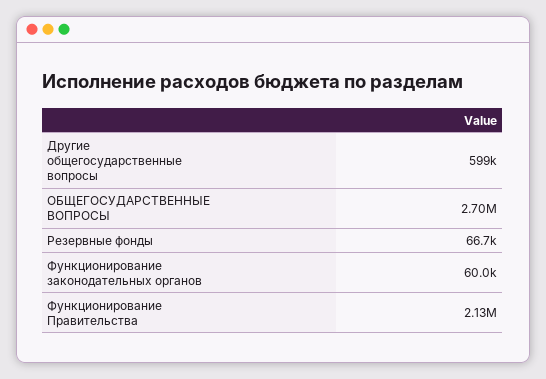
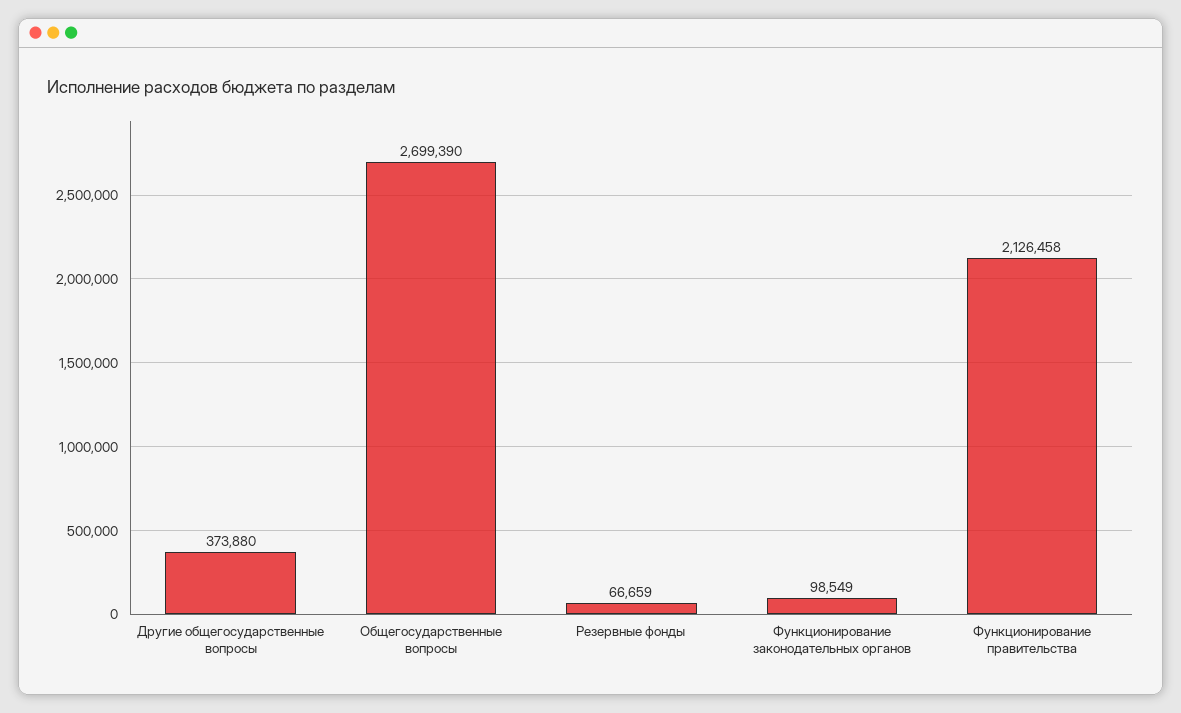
  {
-   "Другие общегосударственные вопросы": 599000,
+   "Другие общегосударственные вопросы": 373880,
    "ОБЩЕГОСУДАРСТВЕННЫЕ ВОПРОСЫ": 2699390,
    "Резервные фонды": 66659,
-   "Функционирование законодательных органов": 60000,
+   "Функционирование законодательных органов": 98549,
    "Функционирование Правительства": 2126458
  }

